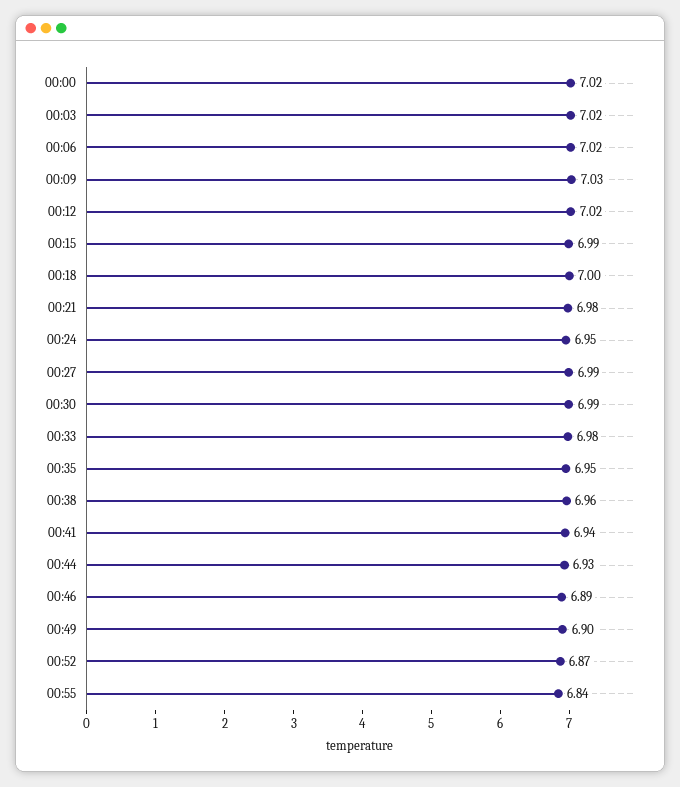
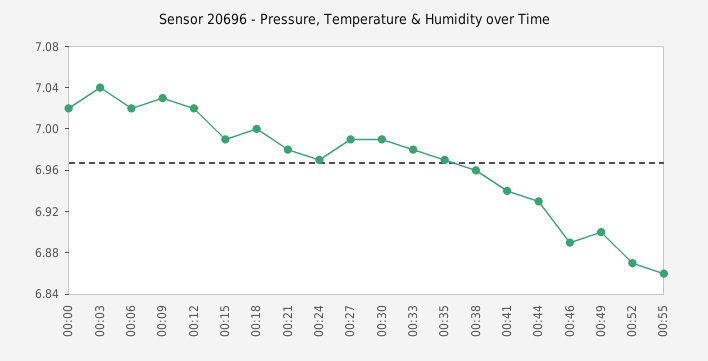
  {
    "00:00": 7.02,
-   "00:03": 7.02,
+   "00:03": 7.04,
    "00:06": 7.02,
    "00:09": 7.03,
    "00:12": 7.02,
    "00:15": 6.99,
    "00:18": 7,
    "00:21": 6.98,
-   "00:24": 6.95,
+   "00:24": 6.97,
    "00:27": 6.99,
    "00:30": 6.99,
    "00:33": 6.98,
-   "00:35": 6.95,
+   "00:35": 6.97,
    "00:38": 6.96,
    "00:41": 6.94,
    "00:44": 6.93,
    "00:46": 6.89,
    "00:49": 6.9,
    "00:52": 6.87,
-   "00:55": 6.84
+   "00:55": 6.86
  }

